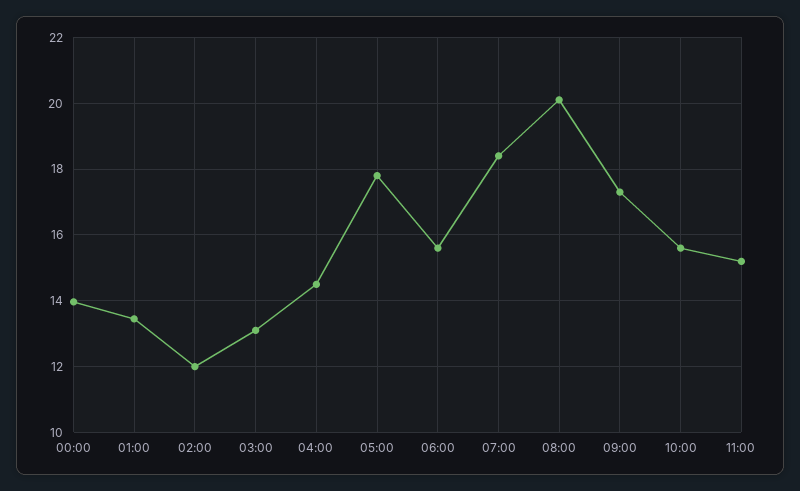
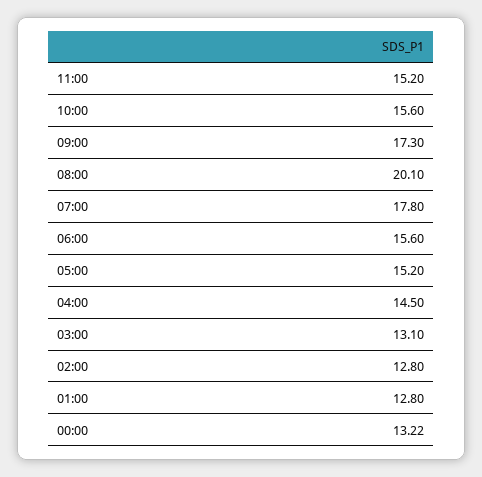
  {
-   "00:00": 14,
+   "00:00": 13.22,
-   "01:00": 13.4,
+   "01:00": 12.8,
-   "02:00": 12,
+   "02:00": 12.8,
    "03:00": 13.1,
    "04:00": 14.5,
-   "05:00": 17.8,
+   "05:00": 15.2,
    "06:00": 15.6,
-   "07:00": 18.4,
+   "07:00": 17.8,
    "08:00": 20.1,
    "09:00": 17.3,
    "10:00": 15.6,
    "11:00": 15.2
  }

